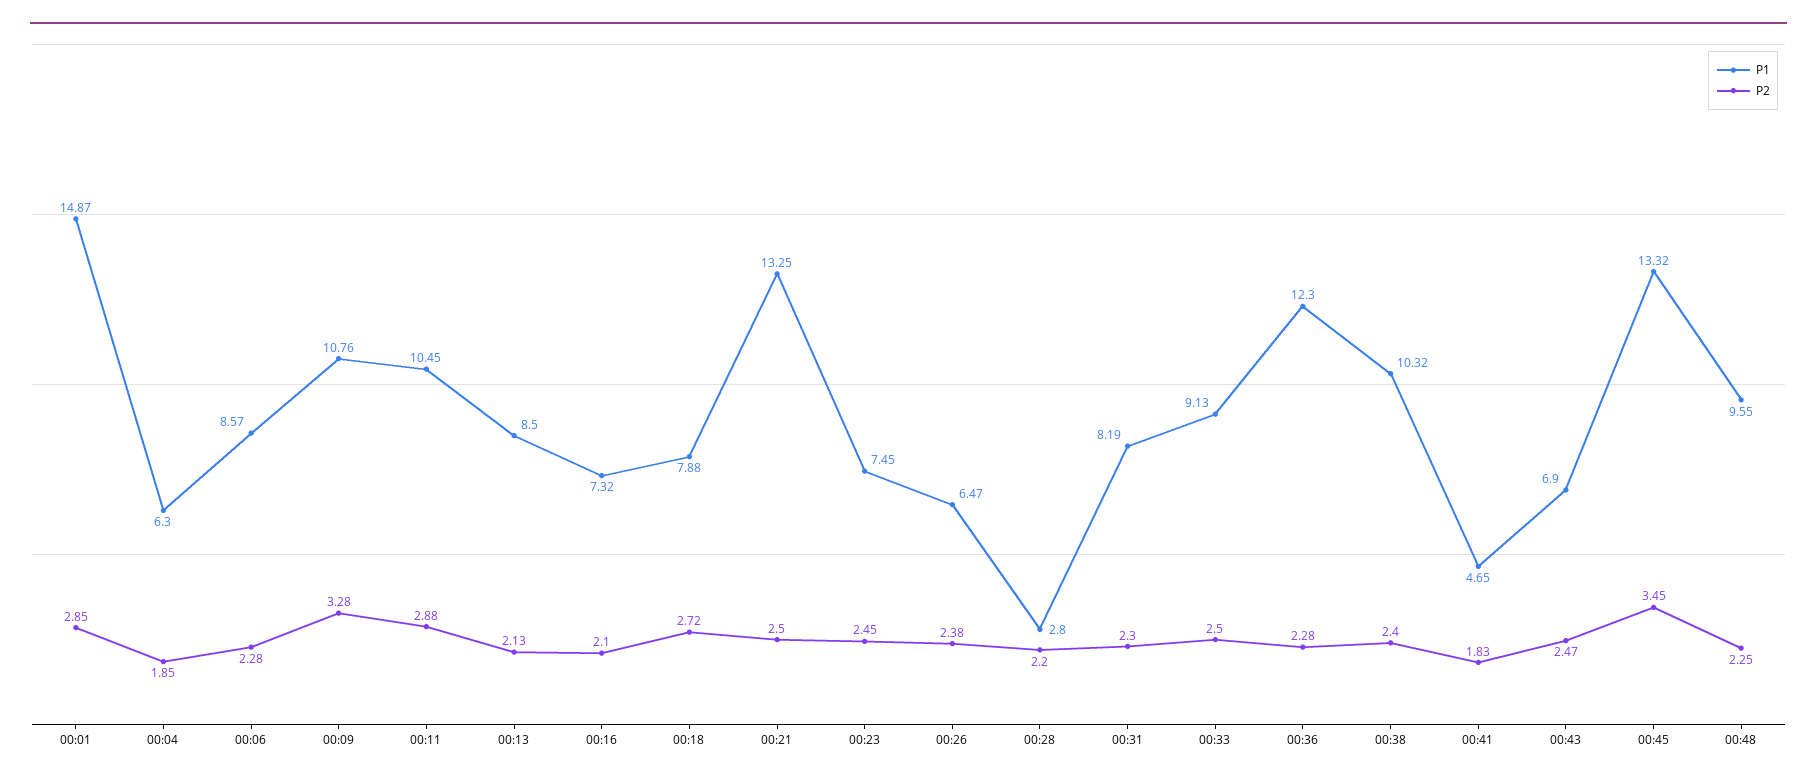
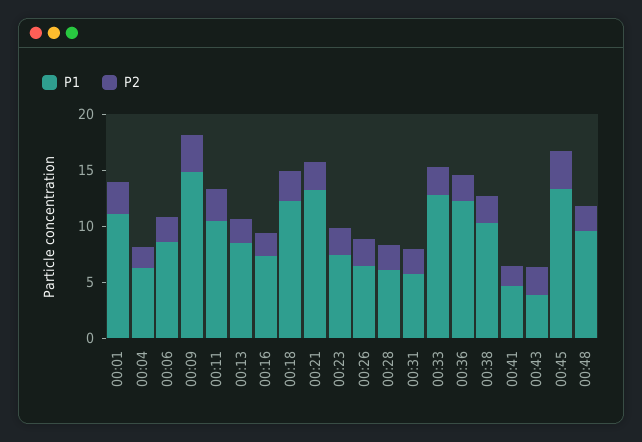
  {
    "P1": {
-     "00:01": 14.87,
+     "00:01": 11,
      "00:04": 6.3,
      "00:06": 8.57,
-     "00:09": 10.76,
+     "00:09": 15,
      "00:11": 10.45,
      "00:13": 8.5,
      "00:16": 7.32,
-     "00:18": 7.88,
+     "00:18": 12,
      "00:21": 13.25,
      "00:23": 7.45,
      "00:26": 6.47,
-     "00:28": 2.8,
+     "00:28": 6,
-     "00:31": 8.19,
+     "00:31": 6,
-     "00:33": 9.13,
+     "00:33": 13,
      "00:36": 12.3,
      "00:38": 10.32,
      "00:41": 4.65,
-     "00:43": 6.9,
+     "00:43": 4,
      "00:45": 13.32,
      "00:48": 9.55
    },
    "P2": {
      "00:01": 2.85,
      "00:04": 1.85,
      "00:06": 2.28,
      "00:09": 3.28,
      "00:11": 2.88,
      "00:13": 2.13,
      "00:16": 2.1,
      "00:18": 2.72,
      "00:21": 2.5,
      "00:23": 2.45,
      "00:26": 2.38,
      "00:28": 2.2,
      "00:31": 2.3,
      "00:33": 2.5,
      "00:36": 2.28,
      "00:38": 2.4,
      "00:41": 1.83,
      "00:43": 2.47,
      "00:45": 3.45,
      "00:48": 2.25
    }
  }

